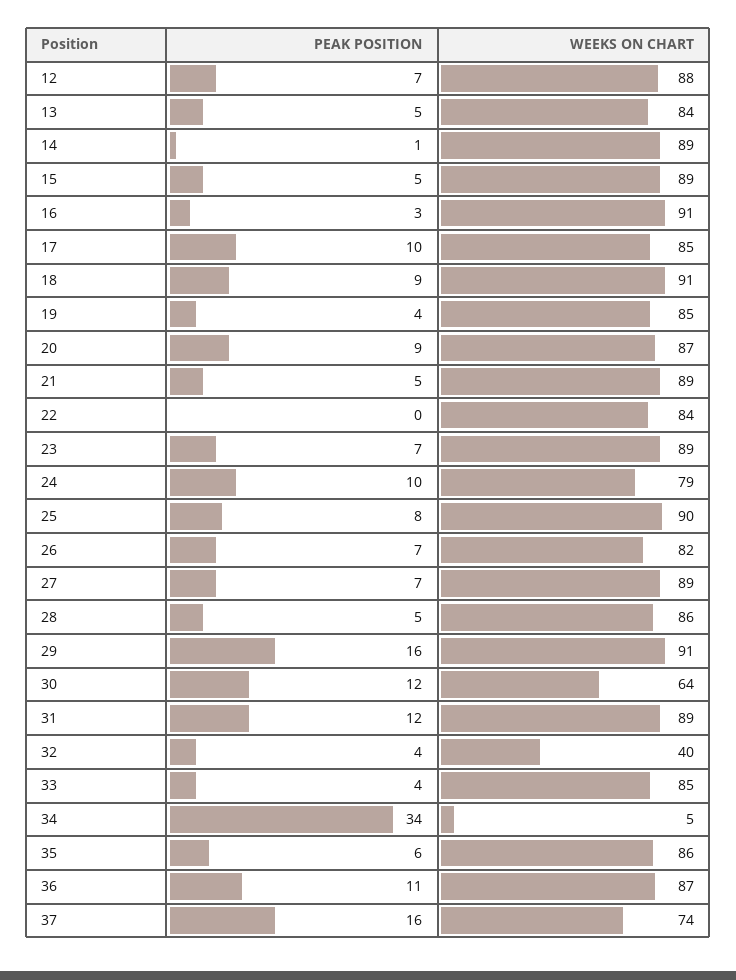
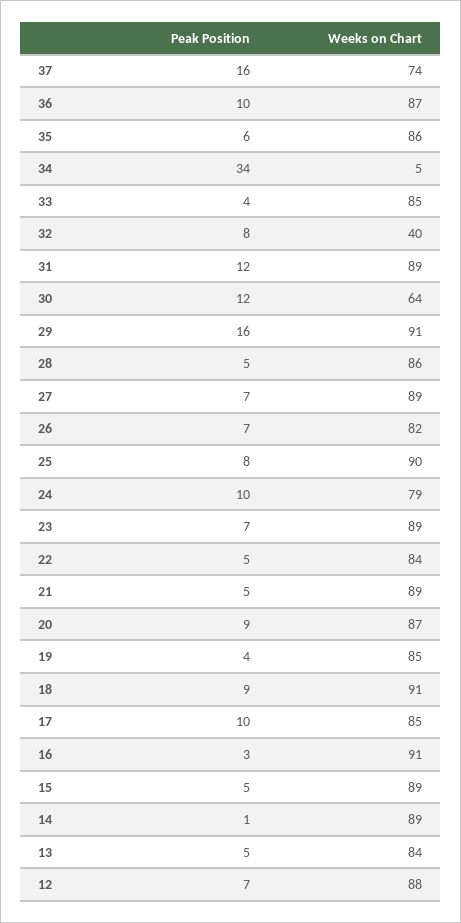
  {
    "PEAK POSITION": {
      "12": 7,
      "13": 5,
      "14": 1,
      "15": 5,
      "16": 3,
      "17": 10,
      "18": 9,
      "19": 4,
      "20": 9,
      "21": 5,
-     "22": 0,
+     "22": 5,
      "23": 7,
      "24": 10,
      "25": 8,
      "26": 7,
      "27": 7,
      "28": 5,
      "29": 16,
      "30": 12,
      "31": 12,
-     "32": 4,
+     "32": 8,
      "33": 4,
      "34": 34,
      "35": 6,
-     "36": 11,
+     "36": 10,
      "37": 16
    },
    "WEEKS ON CHART": {
      "12": 88,
      "13": 84,
      "14": 89,
      "15": 89,
      "16": 91,
      "17": 85,
      "18": 91,
      "19": 85,
      "20": 87,
      "21": 89,
      "22": 84,
      "23": 89,
      "24": 79,
      "25": 90,
      "26": 82,
      "27": 89,
      "28": 86,
      "29": 91,
      "30": 64,
      "31": 89,
      "32": 40,
      "33": 85,
      "34": 5,
      "35": 86,
      "36": 87,
      "37": 74
    }
  }

